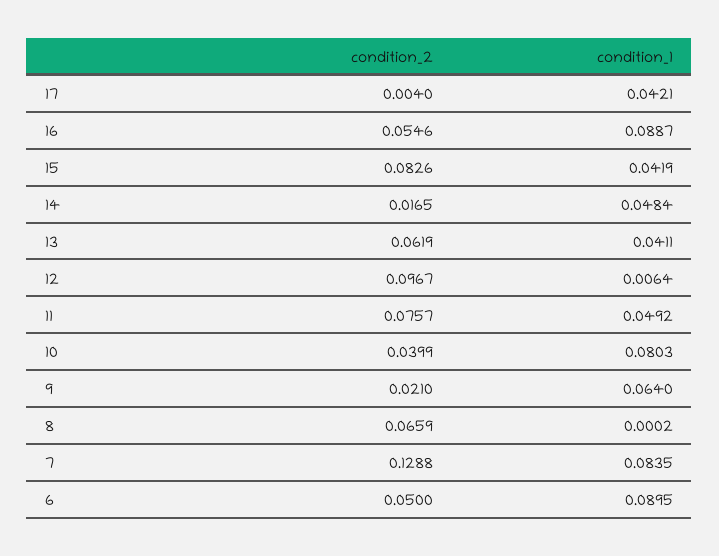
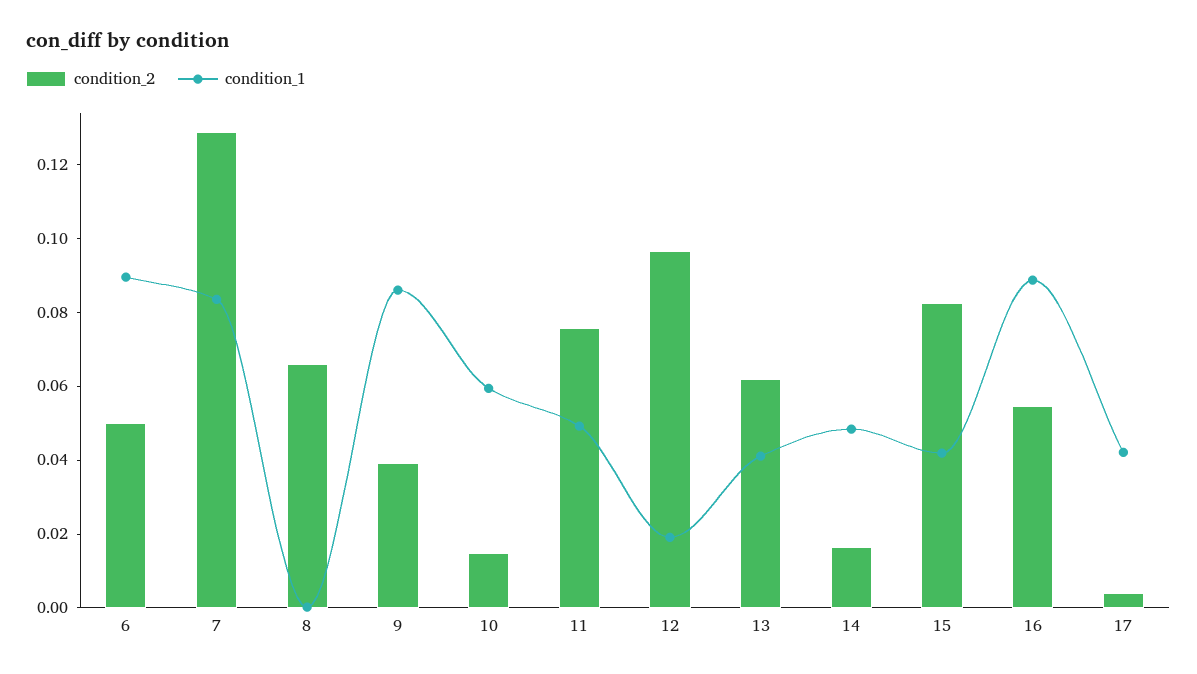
  {
    "condition_2": {
      "17": 0.004,
      "16": 0.0546,
      "15": 0.0826,
      "14": 0.0165,
      "13": 0.0619,
      "12": 0.0967,
      "11": 0.0757,
-     "10": 0.0399,
+     "10": 0.015,
-     "9": 0.021,
+     "9": 0.04,
      "8": 0.0659,
      "7": 0.1288,
      "6": 0.05
    },
    "condition_1": {
      "17": 0.0421,
      "16": 0.0887,
      "15": 0.0419,
      "14": 0.0484,
      "13": 0.0411,
-     "12": 0.0064,
+     "12": 0.02,
      "11": 0.0492,
-     "10": 0.0803,
+     "10": 0.06,
-     "9": 0.064,
+     "9": 0.085,
      "8": 0.0002,
      "7": 0.0835,
      "6": 0.0895
    }
  }

